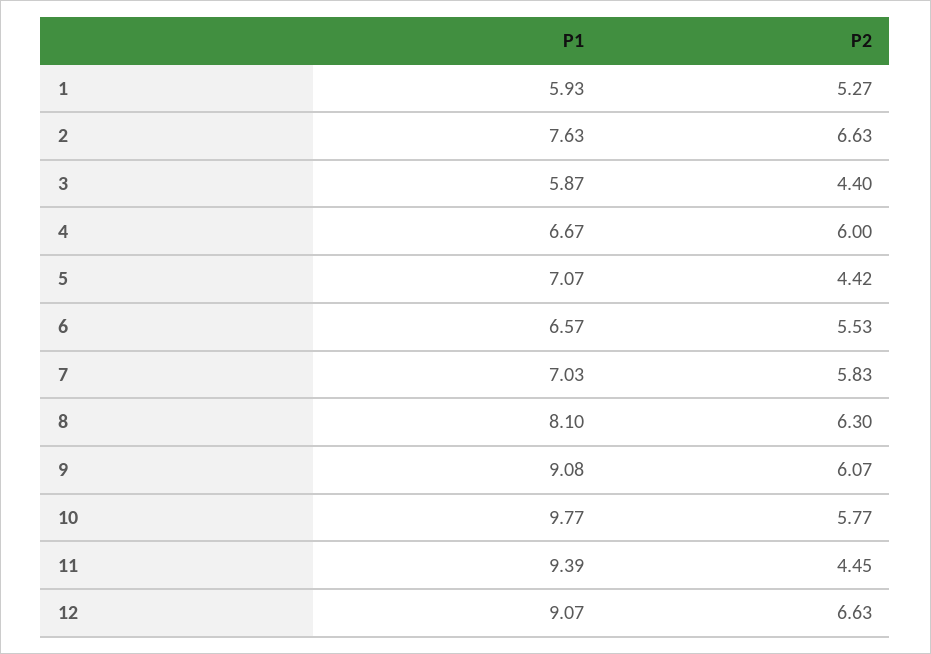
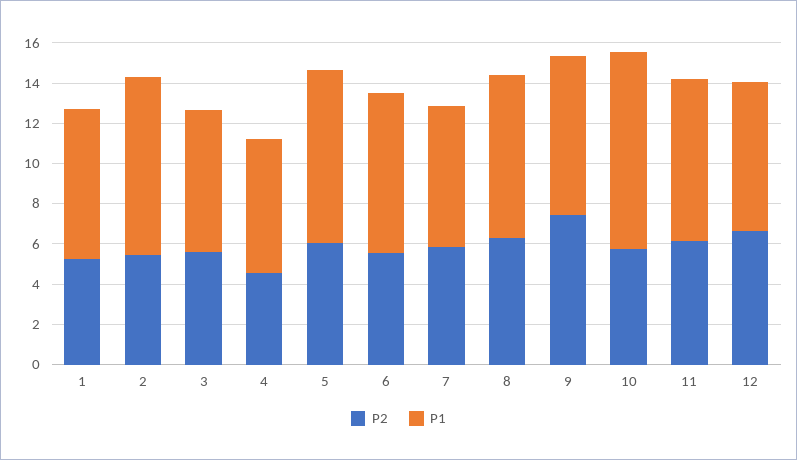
  {
    "P1": {
-     "1": 5.93,
+     "1": 7.5,
-     "2": 7.63,
+     "2": 9,
-     "3": 5.87,
+     "3": 7,
      "4": 6.67,
-     "5": 7.07,
+     "5": 8.5,
-     "6": 6.57,
+     "6": 8,
      "7": 7.03,
      "8": 8.1,
-     "9": 9.08,
+     "9": 8,
      "10": 9.77,
-     "11": 9.39,
+     "11": 8,
-     "12": 9.07
+     "12": 7.5
    },
    "P2": {
      "1": 5.27,
-     "2": 6.63,
+     "2": 5.5,
-     "3": 4.4,
+     "3": 5.5,
-     "4": 6,
+     "4": 4.5,
-     "5": 4.42,
+     "5": 6,
      "6": 5.53,
      "7": 5.83,
      "8": 6.3,
-     "9": 6.07,
+     "9": 7.5,
      "10": 5.77,
-     "11": 4.45,
+     "11": 6,
      "12": 6.63
    }
  }

